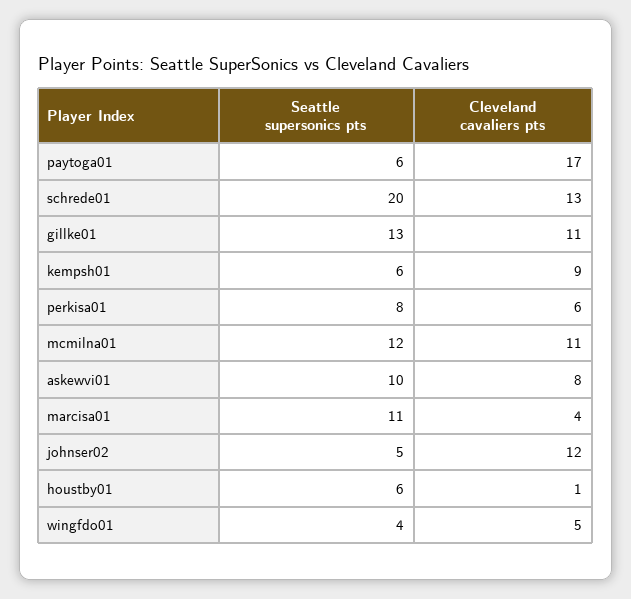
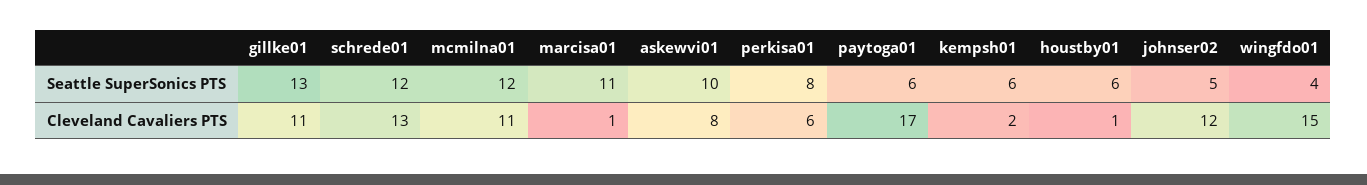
  {
    "Seattle supersonics pts": {
      "paytoga01": 6,
-     "schrede01": 20,
+     "schrede01": 12,
      "gillke01": 13,
      "kempsh01": 6,
      "perkisa01": 8,
      "mcmilna01": 12,
      "askewvi01": 10,
      "marcisa01": 11,
      "johnser02": 5,
      "houstby01": 6,
      "wingfdo01": 4
    },
    "Cleveland cavaliers pts": {
      "paytoga01": 17,
      "schrede01": 13,
      "gillke01": 11,
-     "kempsh01": 9,
+     "kempsh01": 2,
      "perkisa01": 6,
      "mcmilna01": 11,
      "askewvi01": 8,
-     "marcisa01": 4,
+     "marcisa01": 1,
      "johnser02": 12,
      "houstby01": 1,
-     "wingfdo01": 5
+     "wingfdo01": 15
    }
  }

